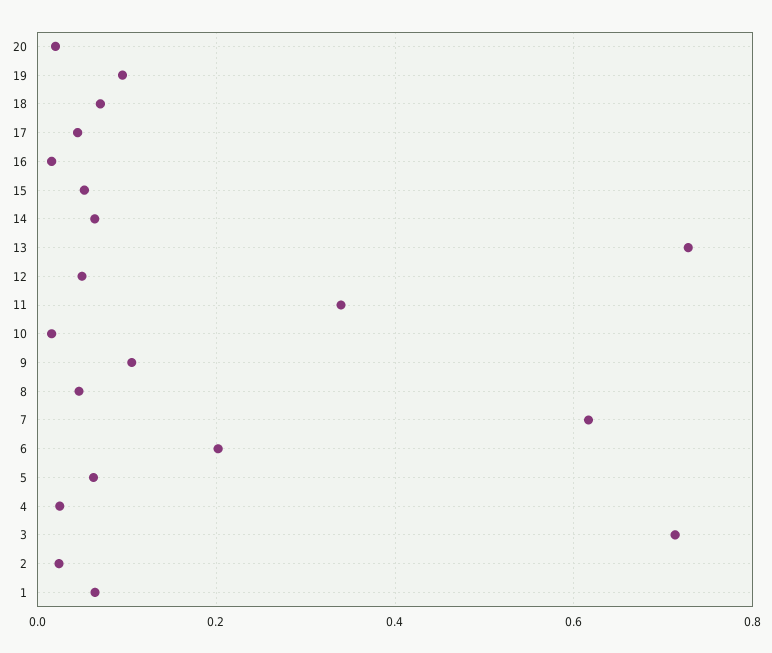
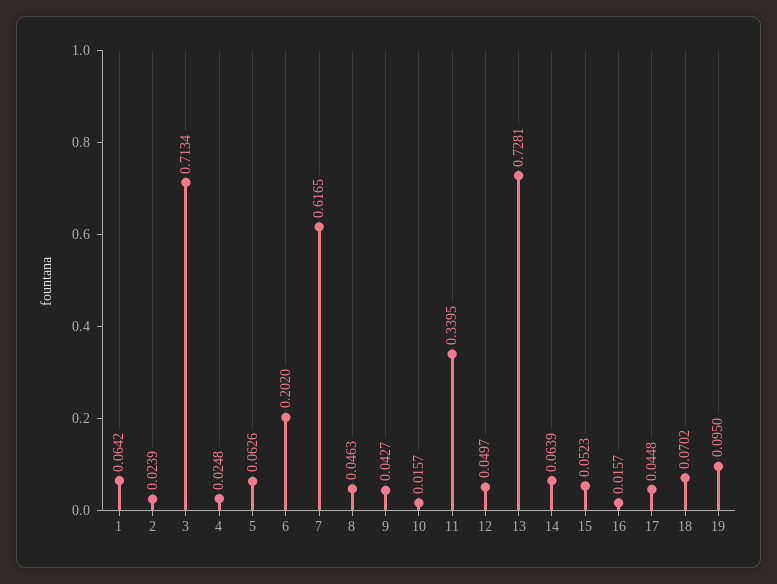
  {
-   "20": 0.02,
    "19": 0.095,
    "18": 0.0702,
    "17": 0.0448,
    "16": 0.0157,
    "15": 0.0523,
    "14": 0.0639,
    "13": 0.7281,
    "12": 0.0497,
    "11": 0.3395,
    "10": 0.0157,
-   "9": 0.1,
+   "9": 0.0427,
    "8": 0.0463,
    "7": 0.6165,
    "6": 0.202,
    "5": 0.0626,
    "4": 0.0248,
    "3": 0.7134,
    "2": 0.0239,
    "1": 0.0642
  }

